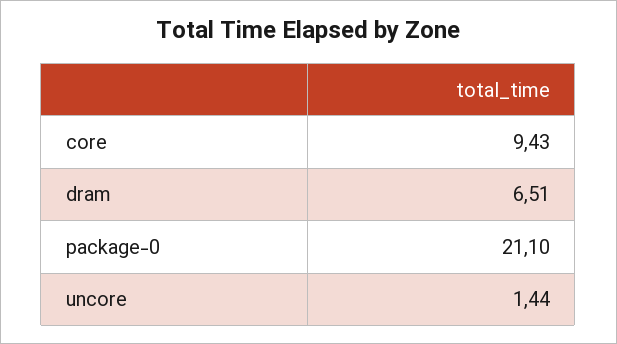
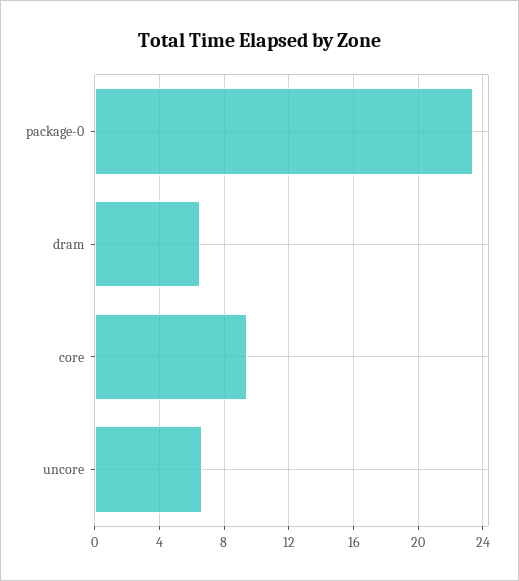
  {
    "core": 9.43,
    "dram": 6.51,
-   "package-0": 21.1,
+   "package-0": 23.5,
-   "uncore": 1.44
+   "uncore": 6.5
  }

